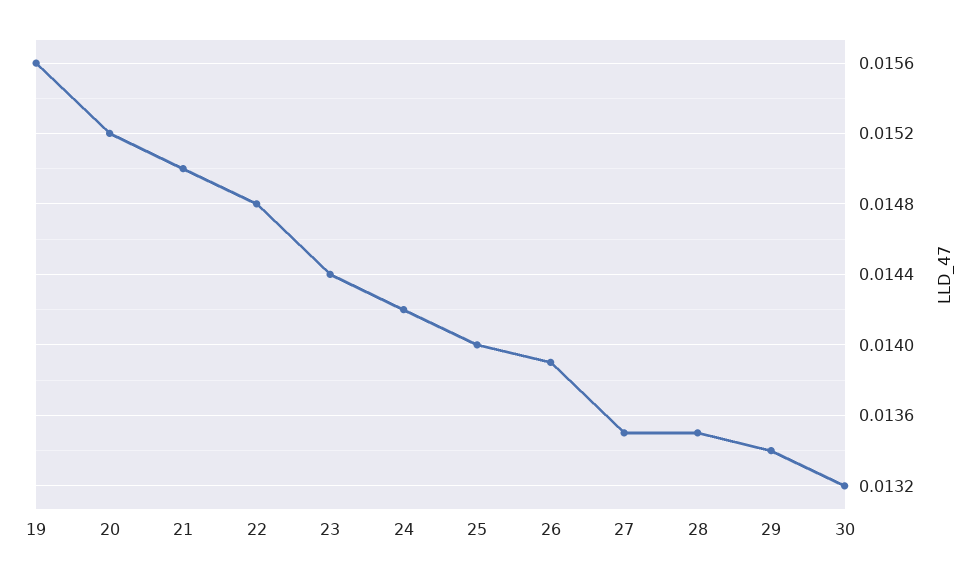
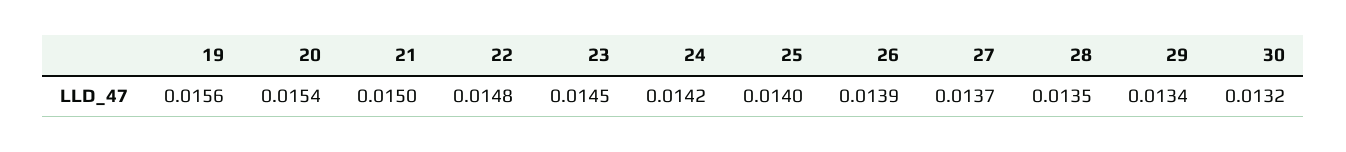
  {
    "19": 0.0156,
-   "20": 0.0152,
+   "20": 0.0154,
    "21": 0.015,
    "22": 0.0148,
-   "23": 0.0144,
+   "23": 0.0145,
    "24": 0.0142,
    "25": 0.014,
    "26": 0.0139,
-   "27": 0.0135,
+   "27": 0.0137,
    "28": 0.0135,
    "29": 0.0134,
    "30": 0.0132
  }

